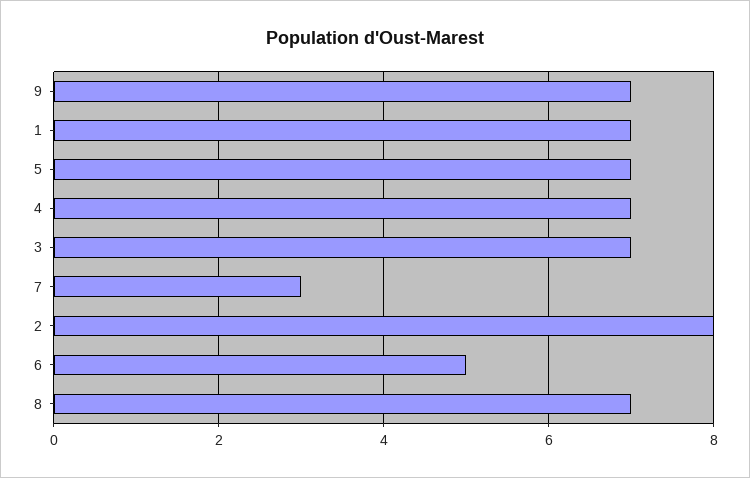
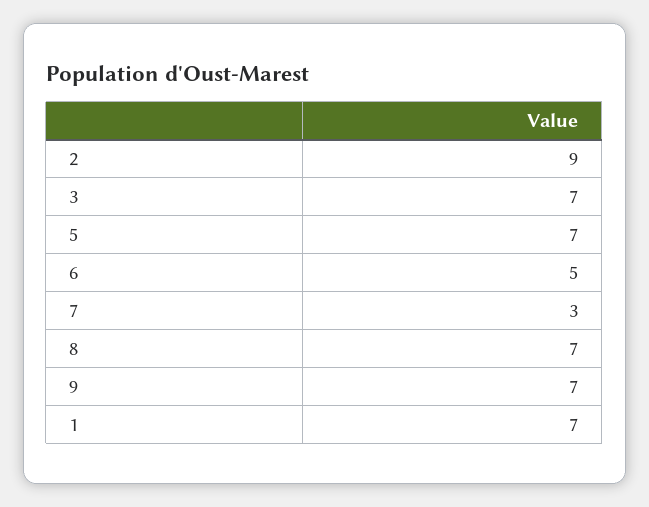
  {
    "9": 7,
    "1": 7,
    "5": 7,
-   "4": 7,
    "3": 7,
    "7": 3,
-   "2": 8,
+   "2": 9,
    "6": 5,
    "8": 7
  }

